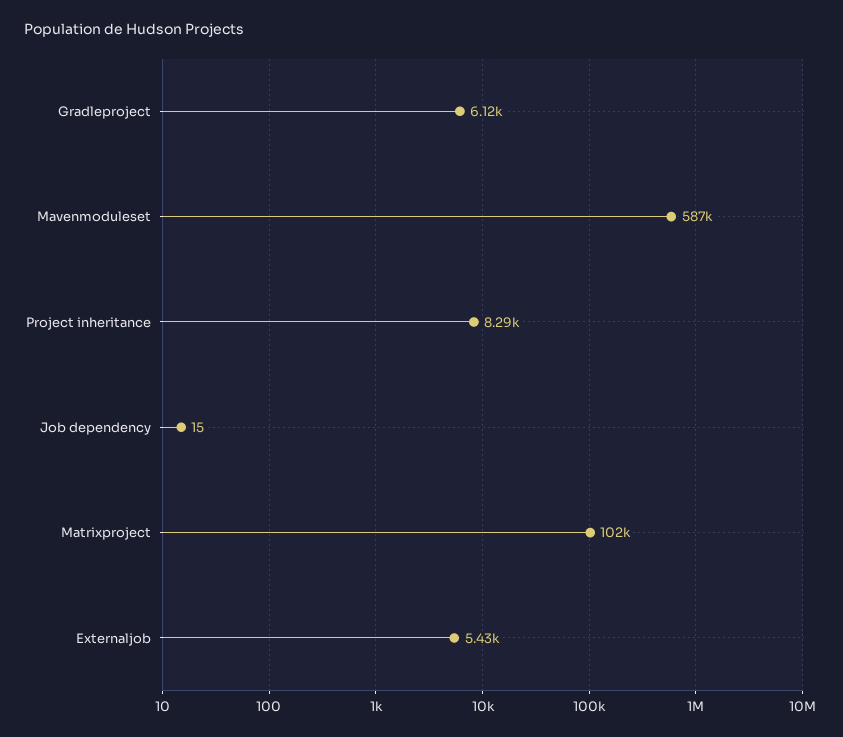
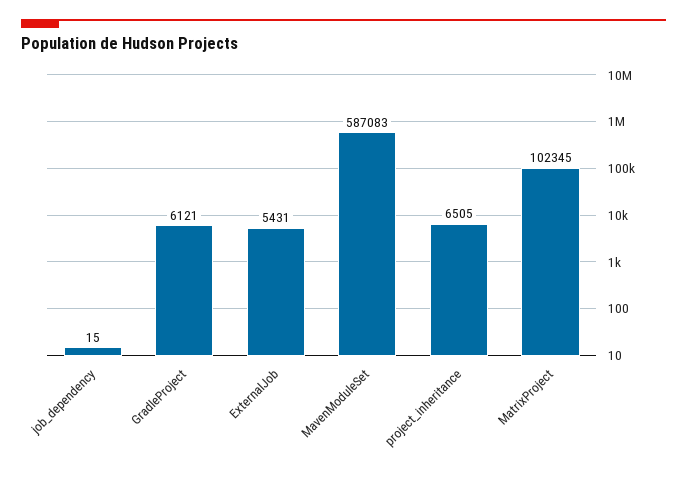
  {
    "Gradleproject": 6121,
    "Mavenmoduleset": 587083,
-   "Project inheritance": 8290,
+   "Project inheritance": 6505,
    "Job dependency": 15,
    "Matrixproject": 102345,
    "Externaljob": 5431
  }

